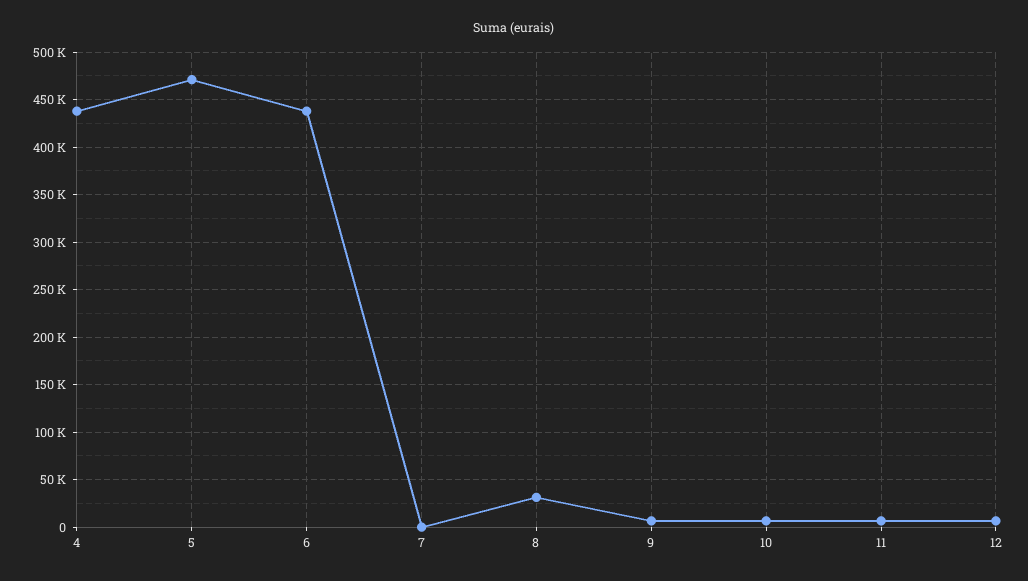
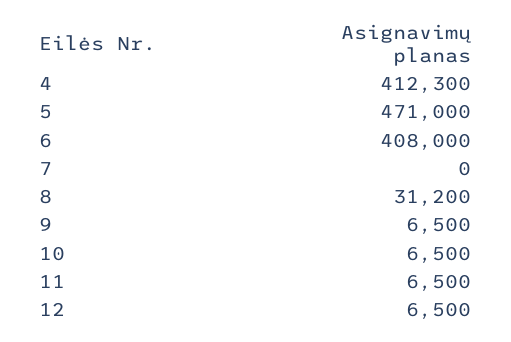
  {
-   "4": 440000,
+   "4": 412300,
    "5": 471000,
-   "6": 440000,
+   "6": 408000,
    "7": 0,
    "8": 31200,
    "9": 6500,
    "10": 6500,
    "11": 6500,
    "12": 6500
  }

